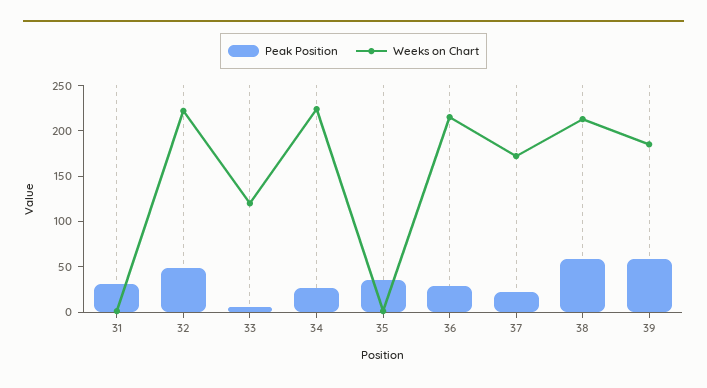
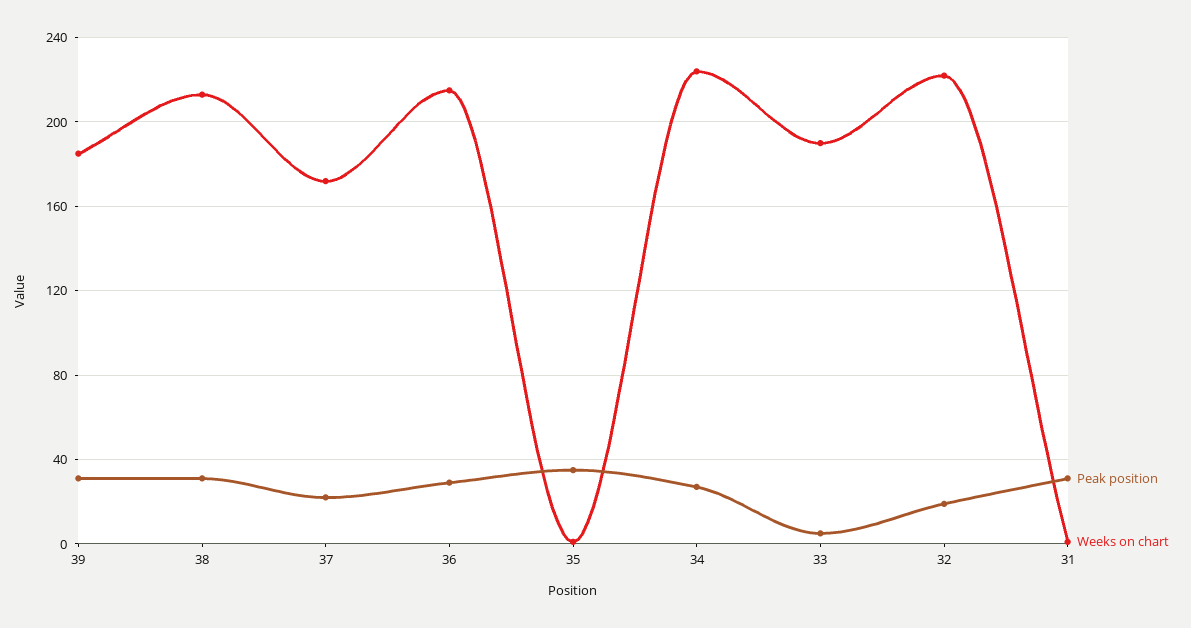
  {
    "Peak Position": {
      "31": 30,
-     "32": 50,
+     "32": 20,
      "33": 5,
      "34": 25,
      "35": 35,
      "36": 30,
      "37": 20,
-     "38": 60,
+     "38": 30,
-     "39": 60
+     "39": 30
    },
    "Weeks on Chart": {
      "31": 0,
      "32": 220,
-     "33": 120,
+     "33": 190,
      "34": 225,
      "35": 0,
      "36": 215,
      "37": 170,
      "38": 215,
      "39": 185
    }
  }

